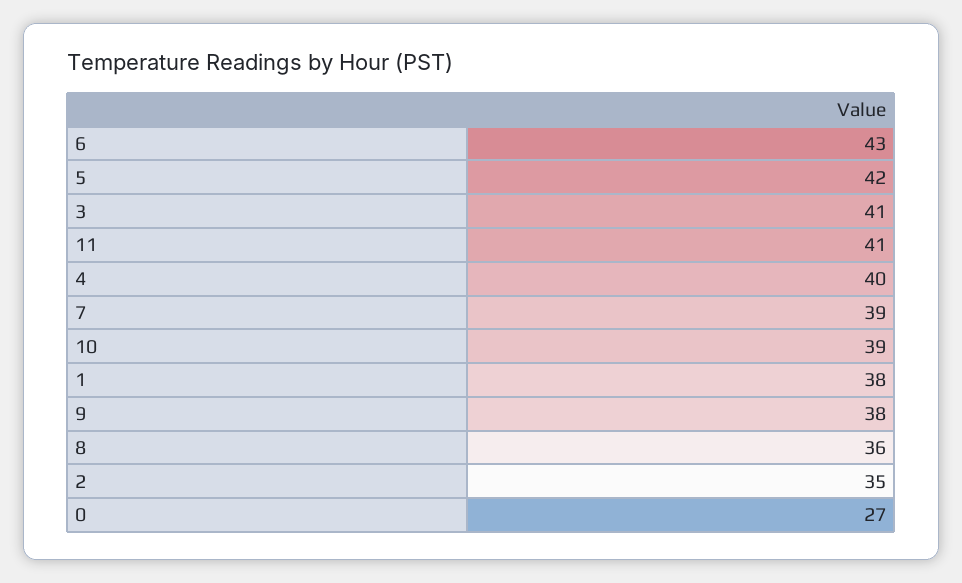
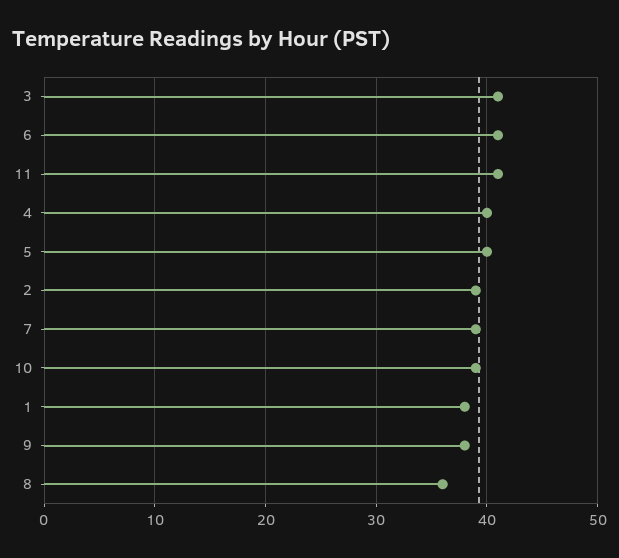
  {
-   "6": 43,
+   "6": 41,
-   "5": 42,
+   "5": 40,
    "3": 41,
    "11": 41,
    "4": 40,
    "7": 39,
    "10": 39,
    "1": 38,
    "9": 38,
    "8": 36,
-   "2": 35,
+   "2": 39
-   "0": 27
  }

